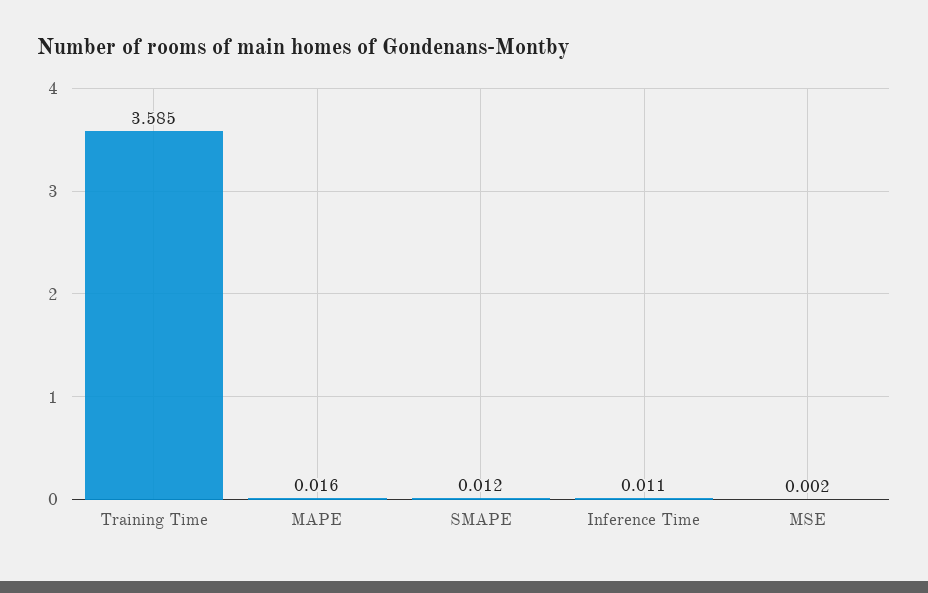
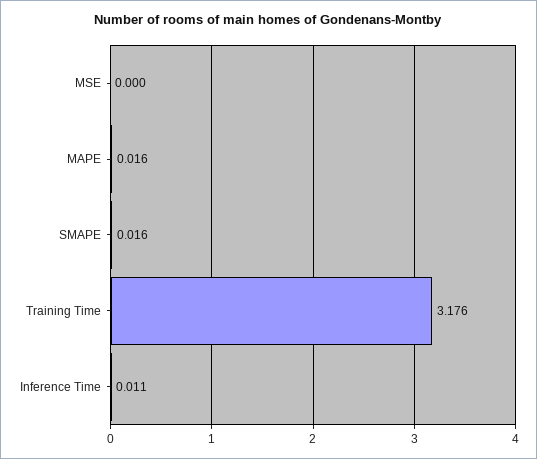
  {
-   "Training Time": 3.585,
+   "Training Time": 3.176,
    "MAPE": 0.016,
-   "SMAPE": 0.012,
+   "SMAPE": 0.016,
    "Inference Time": 0.011,
-   "MSE": 0.002
+   "MSE": 0
  }

